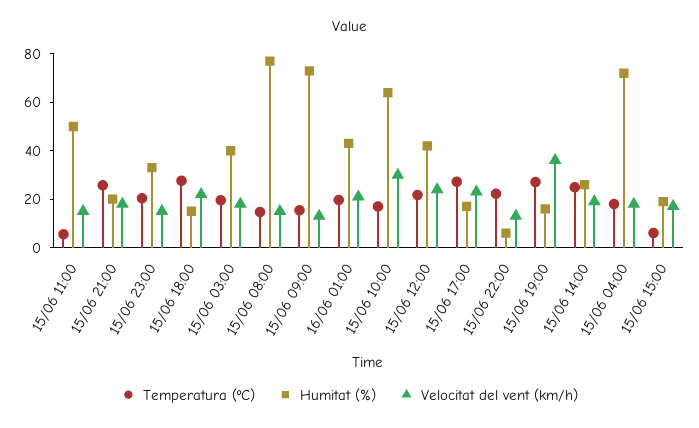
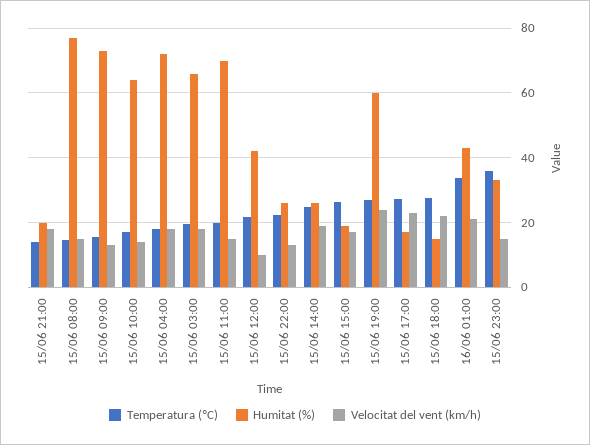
  {
    "Temperatura (ºC)": {
-     "15/06 11:00": 5,
+     "15/06 11:00": 20,
-     "15/06 21:00": 25,
+     "15/06 21:00": 14,
-     "15/06 23:00": 20,
+     "15/06 23:00": 36,
      "15/06 18:00": 28,
      "15/06 03:00": 20,
      "15/06 08:00": 14,
      "15/06 09:00": 16,
-     "16/06 01:00": 20,
+     "16/06 01:00": 34,
      "15/06 10:00": 18,
      "15/06 12:00": 22,
      "15/06 17:00": 28,
      "15/06 22:00": 22,
      "15/06 19:00": 28,
      "15/06 14:00": 24,
      "15/06 04:00": 18,
-     "15/06 15:00": 5
+     "15/06 15:00": 26
    },
    "Humitat (%)": {
-     "15/06 11:00": 50,
+     "15/06 11:00": 70,
      "15/06 21:00": 20,
      "15/06 23:00": 34,
      "15/06 18:00": 16,
-     "15/06 03:00": 40,
+     "15/06 03:00": 66,
      "15/06 08:00": 78,
      "15/06 09:00": 74,
      "16/06 01:00": 44,
      "15/06 10:00": 64,
      "15/06 12:00": 42,
      "15/06 17:00": 18,
-     "15/06 22:00": 5,
+     "15/06 22:00": 26,
-     "15/06 19:00": 15,
+     "15/06 19:00": 60,
      "15/06 14:00": 26,
      "15/06 04:00": 72,
      "15/06 15:00": 20
    },
    "Velocitat del vent (km/h)": {
      "15/06 11:00": 16,
      "15/06 21:00": 18,
      "15/06 23:00": 16,
      "15/06 18:00": 22,
      "15/06 03:00": 18,
      "15/06 08:00": 16,
      "15/06 09:00": 14,
      "16/06 01:00": 22,
-     "15/06 10:00": 30,
+     "15/06 10:00": 14,
-     "15/06 12:00": 25,
+     "15/06 12:00": 10,
      "15/06 17:00": 24,
      "15/06 22:00": 14,
-     "15/06 19:00": 35,
+     "15/06 19:00": 24,
      "15/06 14:00": 20,
      "15/06 04:00": 18,
      "15/06 15:00": 18
    }
  }

